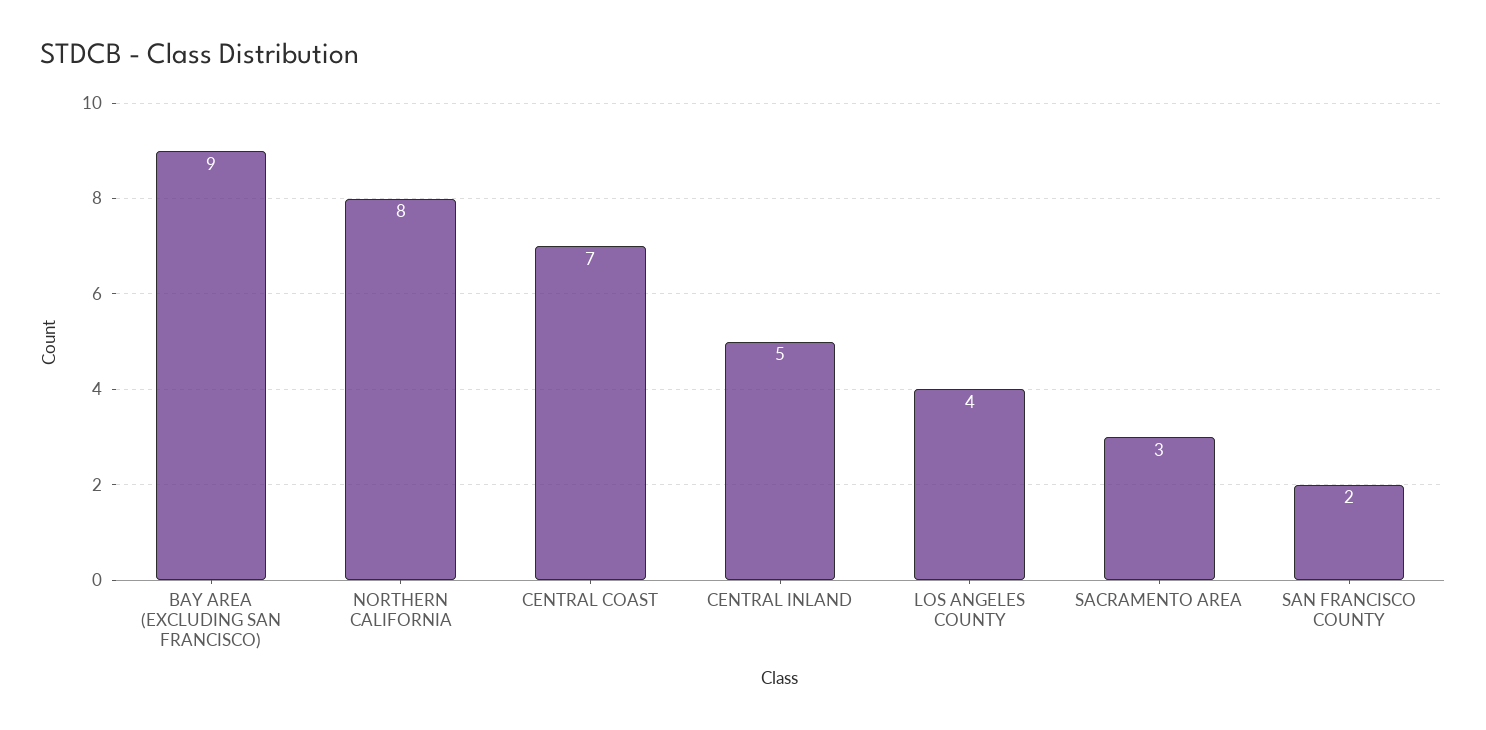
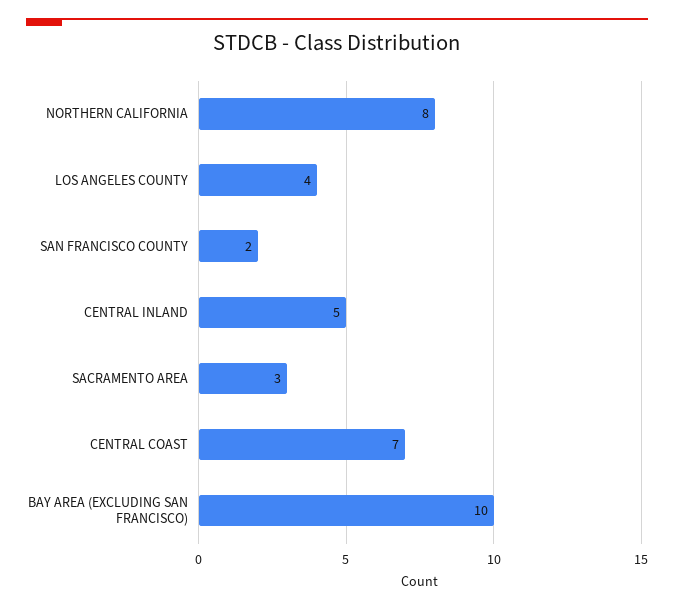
  {
-   "BAY AREA (EXCLUDING SAN FRANCISCO)": 9,
+   "BAY AREA (EXCLUDING SAN FRANCISCO)": 10,
    "NORTHERN CALIFORNIA": 8,
    "CENTRAL COAST": 7,
    "CENTRAL INLAND": 5,
    "LOS ANGELES COUNTY": 4,
    "SACRAMENTO AREA": 3,
    "SAN FRANCISCO COUNTY": 2
  }

